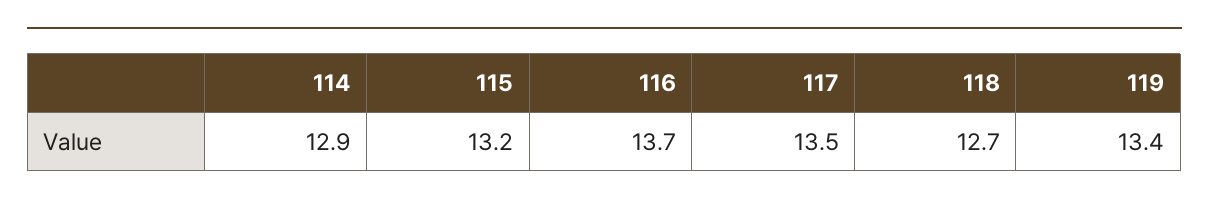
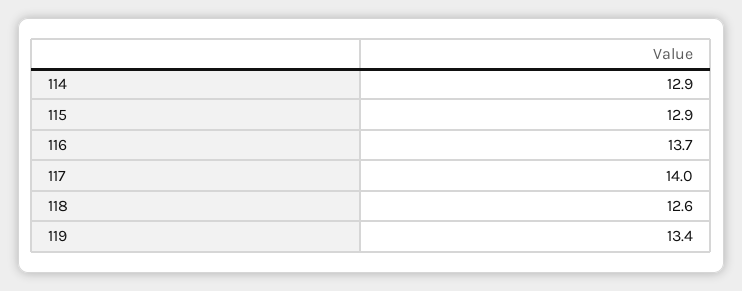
  {
    "114": 12.9,
-   "115": 13.2,
+   "115": 12.9,
    "116": 13.7,
-   "117": 13.5,
+   "117": 14,
-   "118": 12.7,
+   "118": 12.6,
    "119": 13.4
  }

